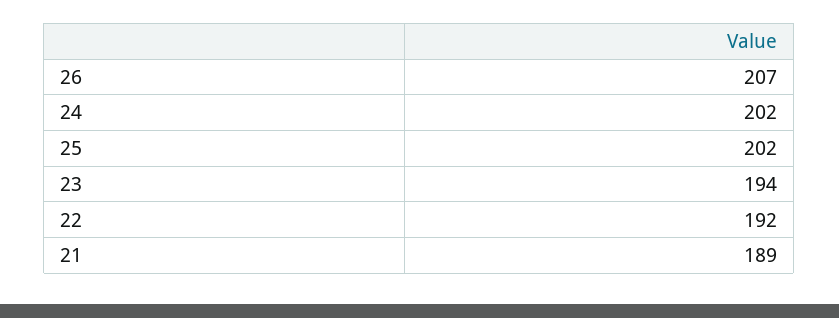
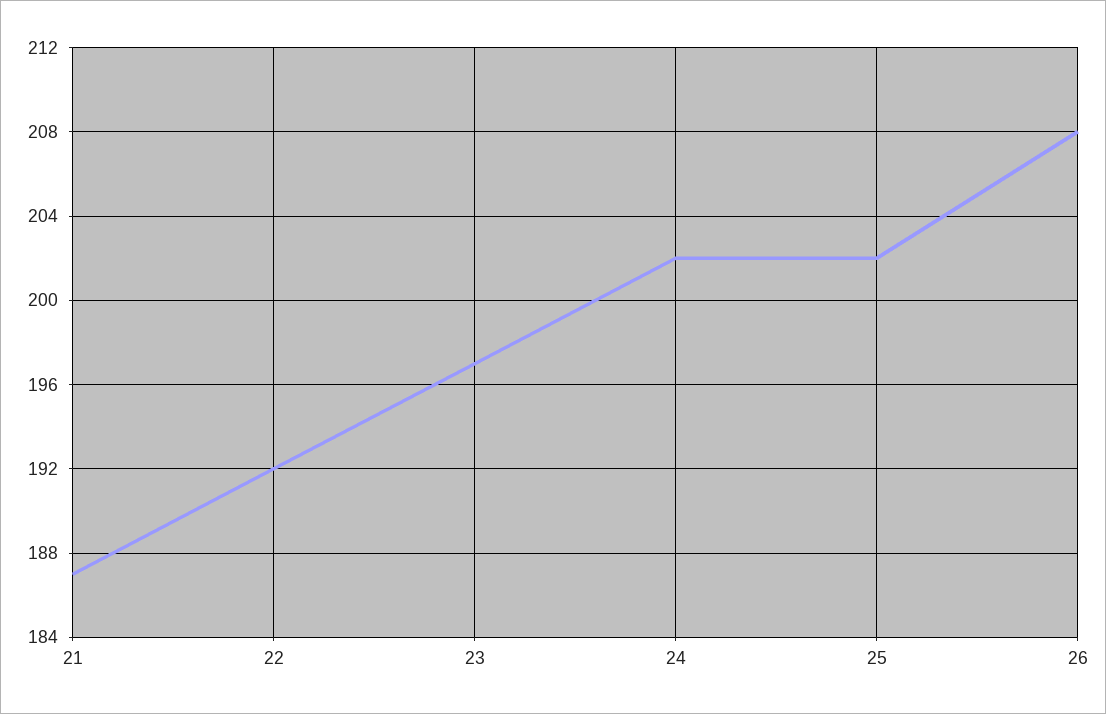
  {
-   "26": 207,
+   "26": 208,
    "24": 202,
    "25": 202,
-   "23": 194,
+   "23": 197,
    "22": 192,
-   "21": 189
+   "21": 187
  }

